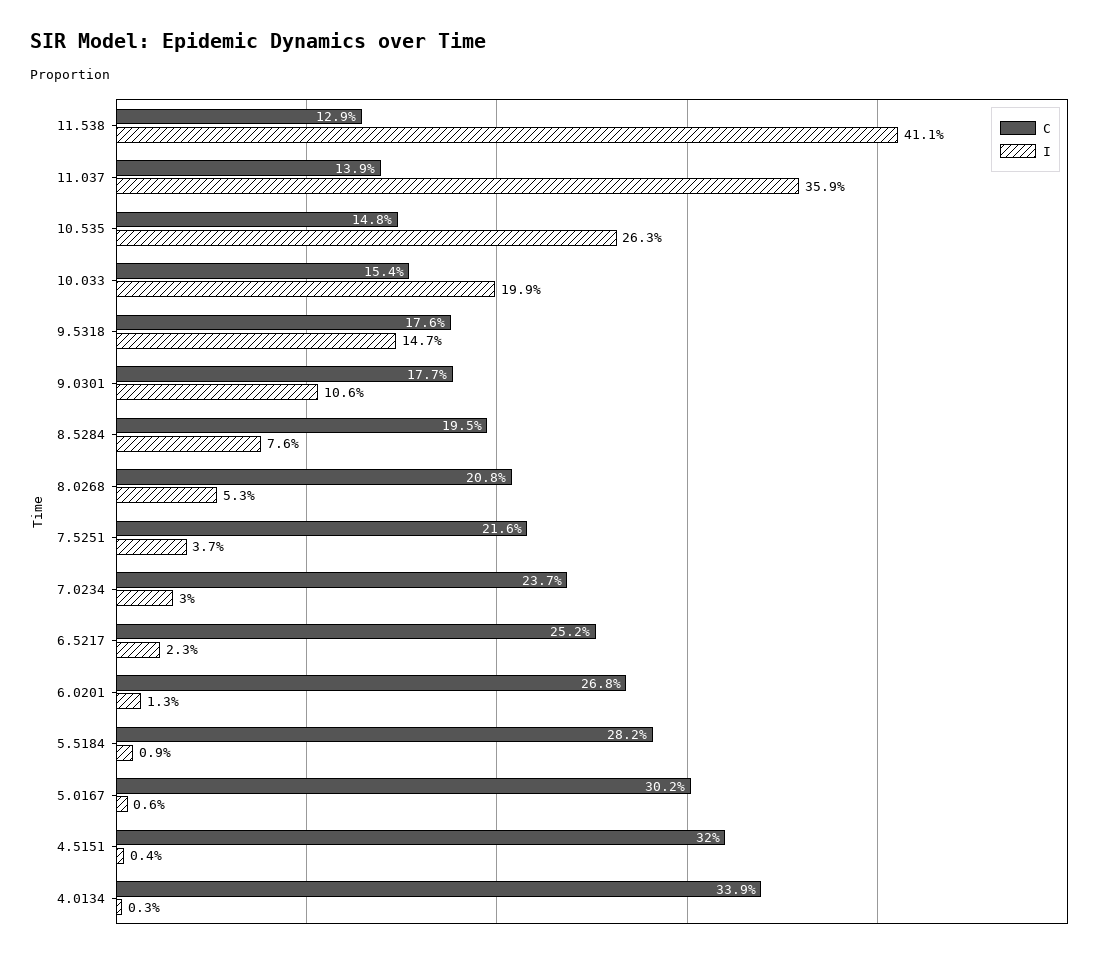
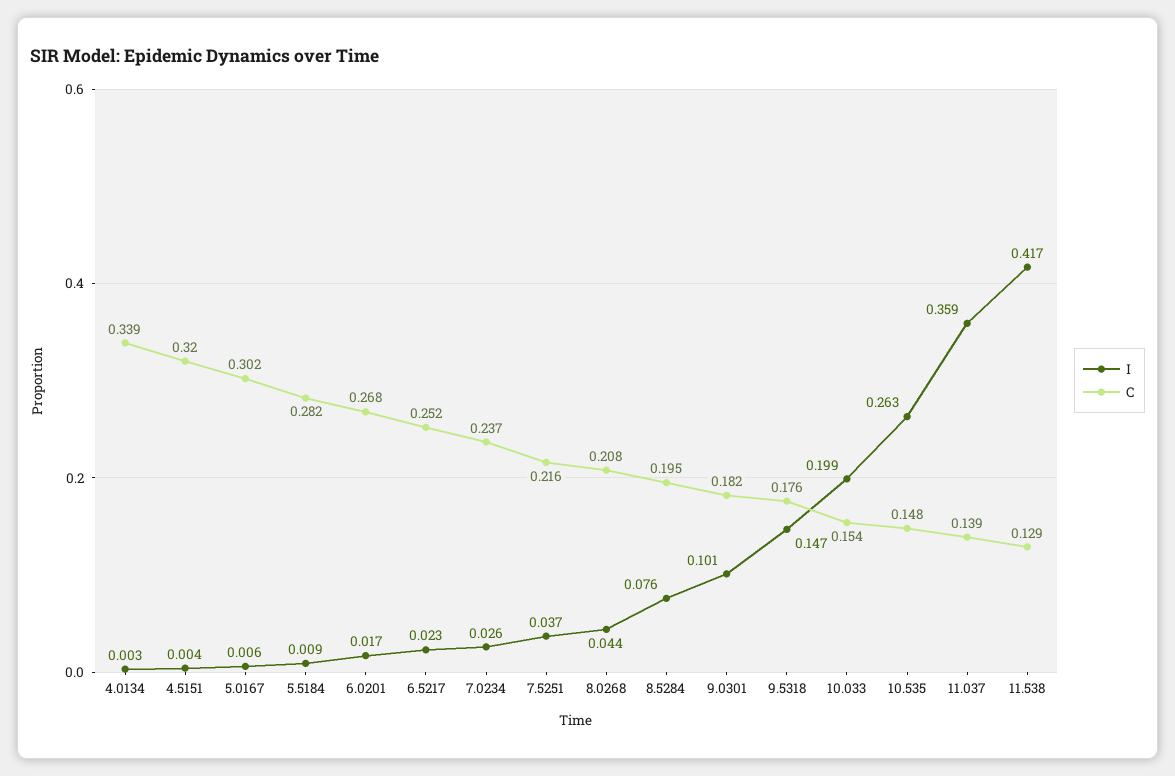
  {
    "C": {
      "11.538": 0.129,
      "11.037": 0.139,
      "10.535": 0.148,
      "10.033": 0.154,
      "9.5318": 0.176,
-     "9.0301": 0.177,
+     "9.0301": 0.182,
      "8.5284": 0.195,
      "8.0268": 0.208,
      "7.5251": 0.216,
      "7.0234": 0.237,
      "6.5217": 0.252,
      "6.0201": 0.268,
      "5.5184": 0.282,
      "5.0167": 0.302,
      "4.5151": 0.32,
      "4.0134": 0.339
    },
    "I": {
-     "11.538": 0.411,
+     "11.538": 0.417,
      "11.037": 0.359,
      "10.535": 0.263,
      "10.033": 0.199,
      "9.5318": 0.147,
-     "9.0301": 0.106,
+     "9.0301": 0.101,
      "8.5284": 0.076,
-     "8.0268": 0.053,
+     "8.0268": 0.044,
      "7.5251": 0.037,
-     "7.0234": 0.03,
+     "7.0234": 0.026,
      "6.5217": 0.023,
-     "6.0201": 0.013,
+     "6.0201": 0.017,
      "5.5184": 0.009,
      "5.0167": 0.006,
      "4.5151": 0.004,
      "4.0134": 0.003
    }
  }

